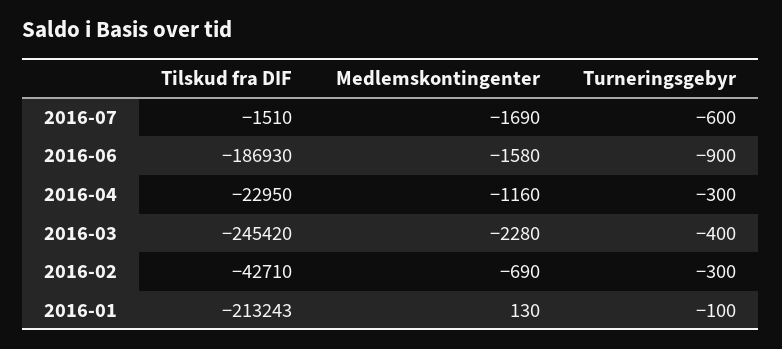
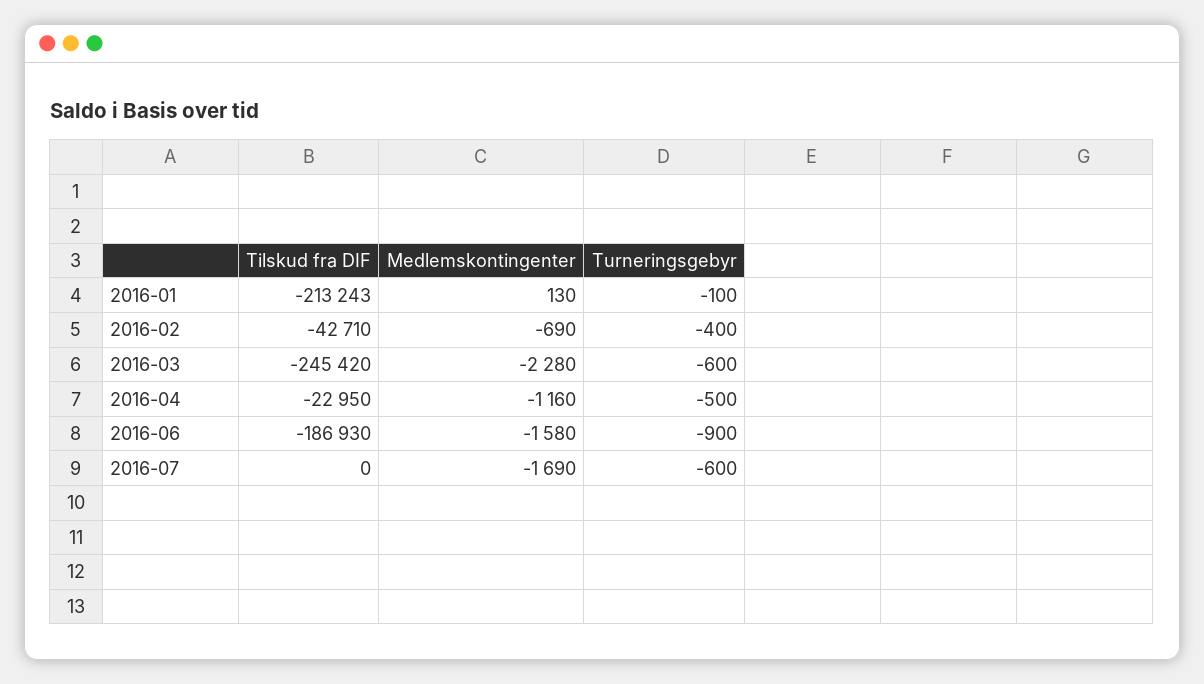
  {
    "Tilskud fra DIF": {
-     "2016-07": -1510,
+     "2016-07": 0,
      "2016-06": -186930,
      "2016-04": -22950,
      "2016-03": -245420,
      "2016-02": -42710,
      "2016-01": -213243
    },
    "Medlemskontingenter": {
      "2016-07": -1690,
      "2016-06": -1580,
      "2016-04": -1160,
      "2016-03": -2280,
      "2016-02": -690,
      "2016-01": 130
    },
    "Turneringsgebyr": {
      "2016-07": -600,
      "2016-06": -900,
-     "2016-04": -300,
+     "2016-04": -500,
-     "2016-03": -400,
+     "2016-03": -600,
-     "2016-02": -300,
+     "2016-02": -400,
      "2016-01": -100
    }
  }

